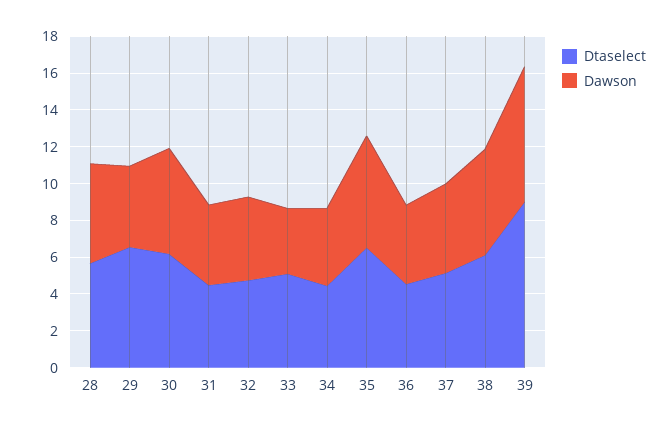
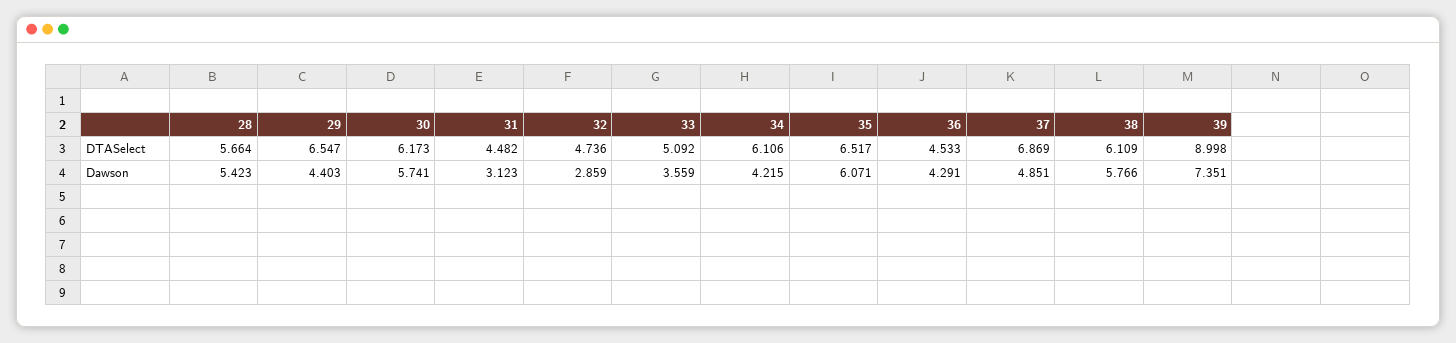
  {
    "Dtaselect": {
      "28": 5.664,
      "29": 6.547,
      "30": 6.173,
      "31": 4.482,
      "32": 4.736,
      "33": 5.092,
-     "34": 4.5,
+     "34": 6.106,
      "35": 6.517,
      "36": 4.533,
-     "37": 5,
+     "37": 6.869,
      "38": 6.109,
      "39": 8.998
    },
    "Dawson": {
      "28": 5.423,
      "29": 4.403,
      "30": 5.741,
-     "31": 4.5,
+     "31": 3.123,
-     "32": 4.5,
+     "32": 2.859,
      "33": 3.559,
      "34": 4.215,
      "35": 6.071,
      "36": 4.291,
      "37": 4.851,
      "38": 5.766,
      "39": 7.351
    }
  }

